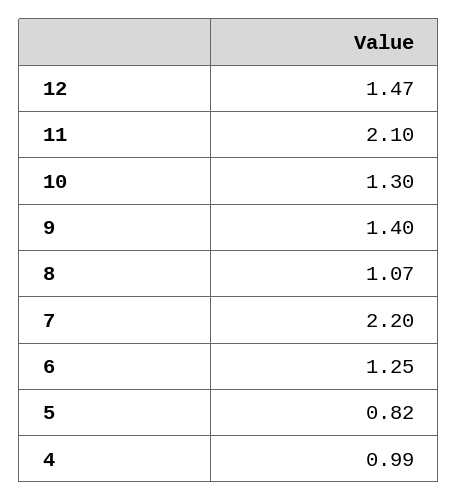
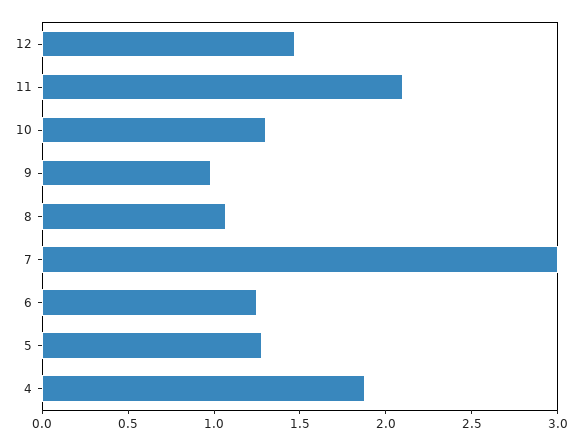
  {
    "12": 1.47,
    "11": 2.1,
    "10": 1.3,
-   "9": 1.4,
+   "9": 1,
    "8": 1.07,
-   "7": 2.2,
+   "7": 3,
    "6": 1.25,
-   "5": 0.82,
+   "5": 1.3,
-   "4": 0.99
+   "4": 1.9
  }

